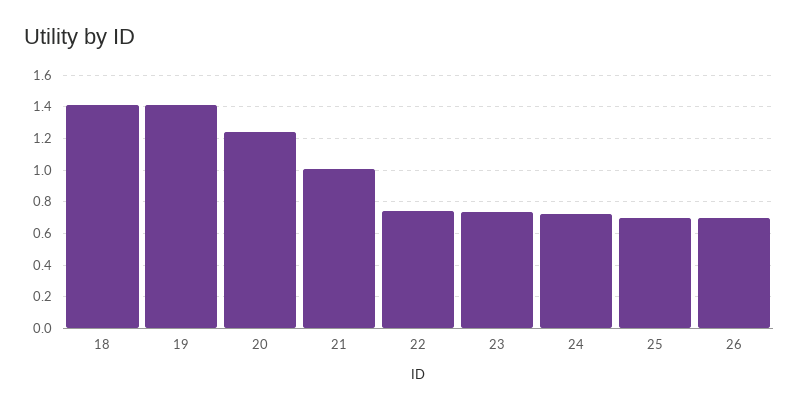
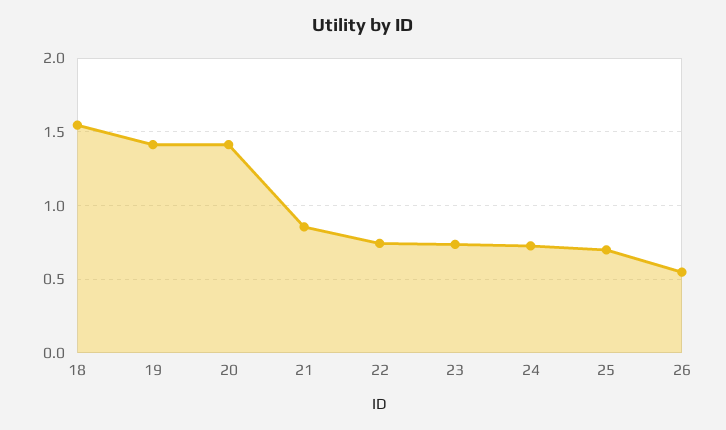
  {
-   "18": 1.4,
+   "18": 1.55,
    "19": 1.4,
-   "20": 1.25,
+   "20": 1.4,
-   "21": 1,
+   "21": 0.85,
    "22": 0.75,
    "23": 0.75,
    "24": 0.75,
    "25": 0.7,
-   "26": 0.7
+   "26": 0.55
  }

